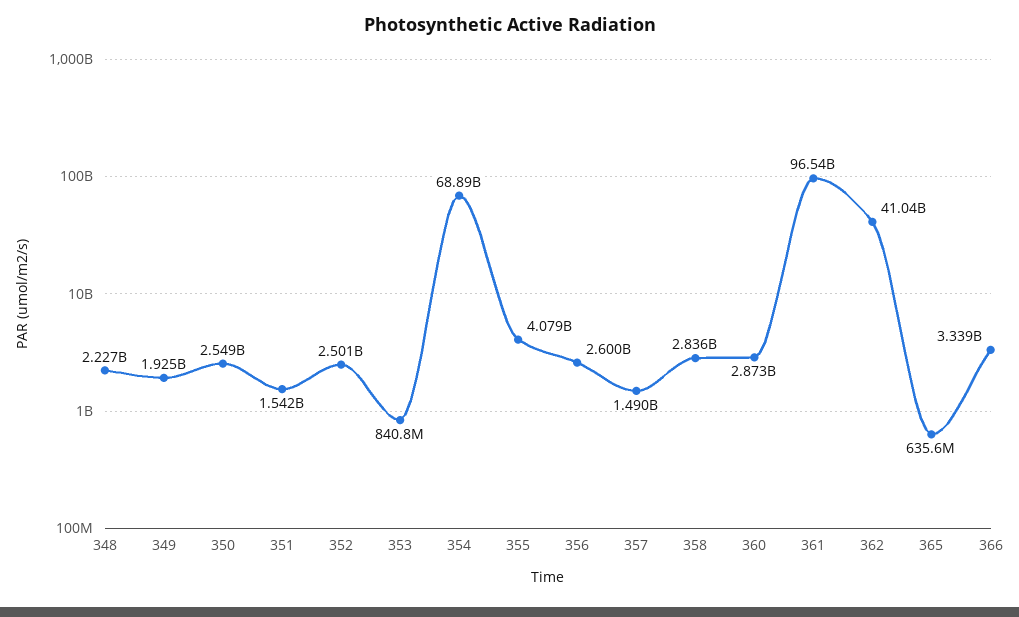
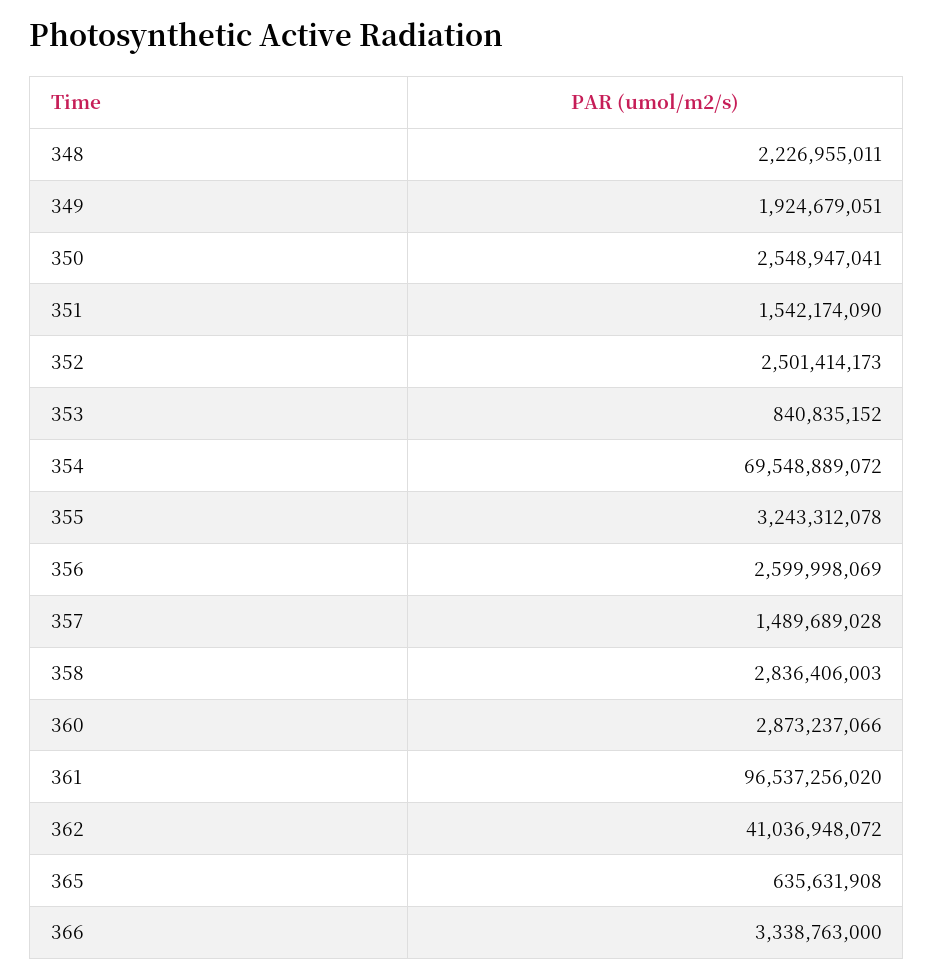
  {
    "348": 2226955011,
    "349": 1924679051,
    "350": 2548947041,
    "351": 1542174090,
    "352": 2501414173,
    "353": 840835152,
-   "354": 68890000000,
+   "354": 69548889072,
-   "355": 4079000000,
+   "355": 3243312078,
    "356": 2599998069,
    "357": 1489689028,
    "358": 2836406003,
    "360": 2873237066,
    "361": 96537256020,
    "362": 41036948072,
    "365": 635631908,
    "366": 3338763000
  }

